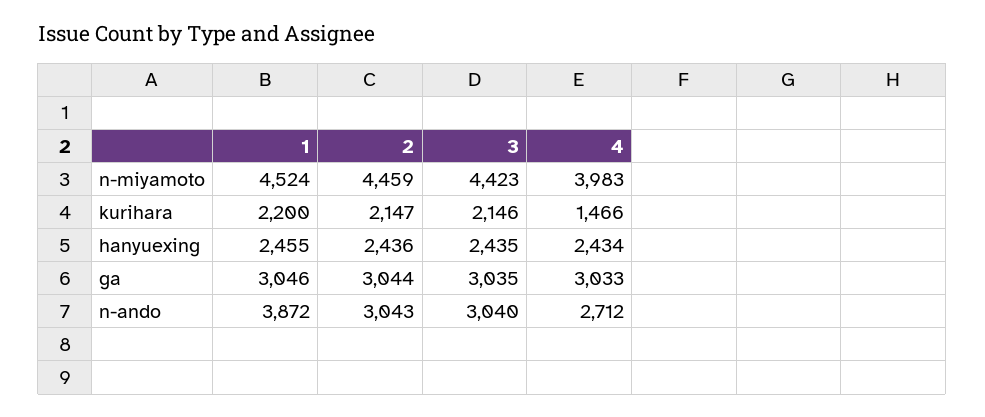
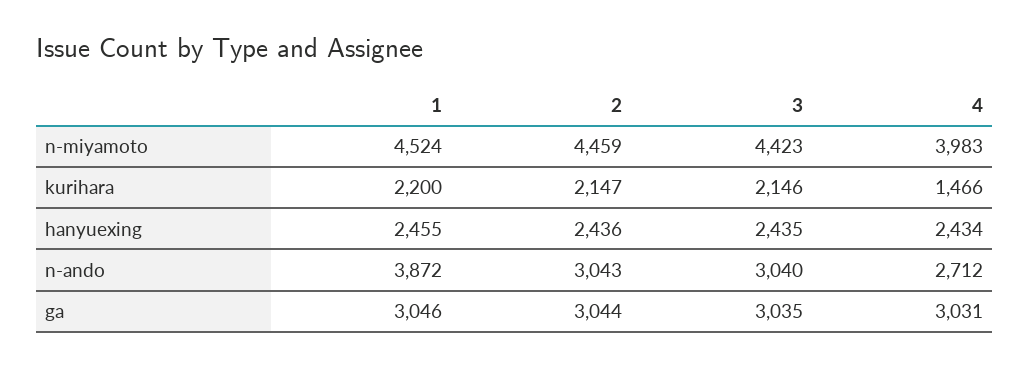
  {
    "1": {
      "n-miyamoto": 4524,
      "kurihara": 2200,
      "hanyuexing": 2455,
      "ga": 3046,
      "n-ando": 3872
    },
    "2": {
      "n-miyamoto": 4459,
      "kurihara": 2147,
      "hanyuexing": 2436,
      "ga": 3044,
      "n-ando": 3043
    },
    "3": {
      "n-miyamoto": 4423,
      "kurihara": 2146,
      "hanyuexing": 2435,
      "ga": 3035,
      "n-ando": 3040
    },
    "4": {
      "n-miyamoto": 3983,
      "kurihara": 1466,
      "hanyuexing": 2434,
-     "ga": 3033,
+     "ga": 3031,
      "n-ando": 2712
    }
  }

